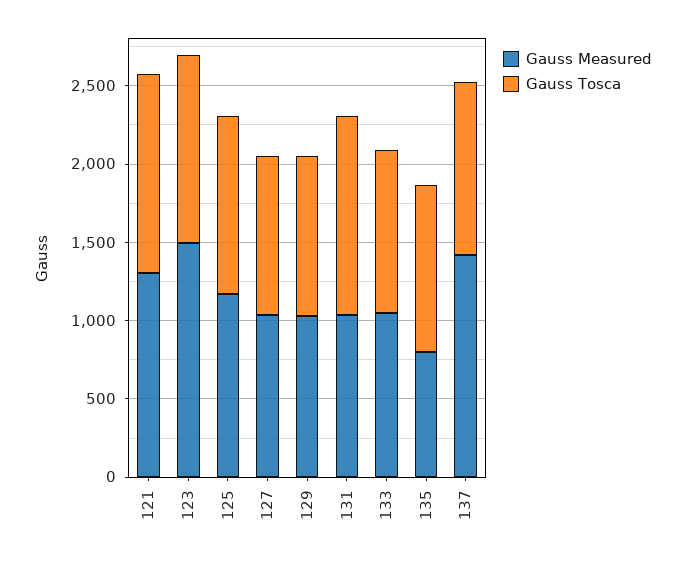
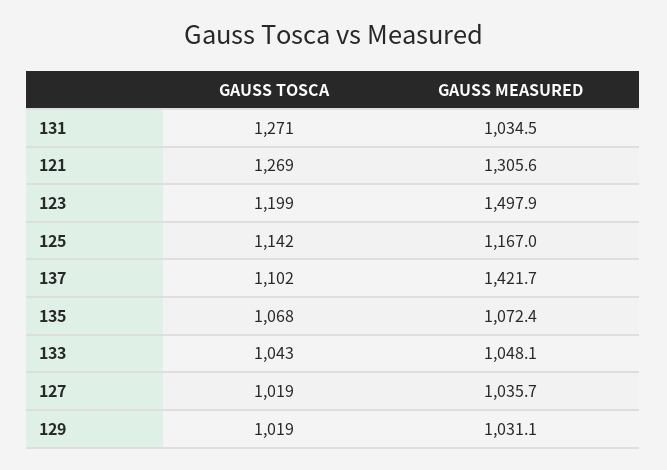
  {
    "Gauss Measured": {
      "121": 1305.6,
      "123": 1497.9,
      "125": 1167,
      "127": 1035.7,
      "129": 1031.1,
      "131": 1034.5,
      "133": 1048.1,
-     "135": 800,
+     "135": 1072.4,
      "137": 1421.7
    },
    "Gauss Tosca": {
      "121": 1269,
      "123": 1199,
      "125": 1142,
      "127": 1019,
      "129": 1019,
      "131": 1271,
      "133": 1043,
      "135": 1068,
      "137": 1102
    }
  }

